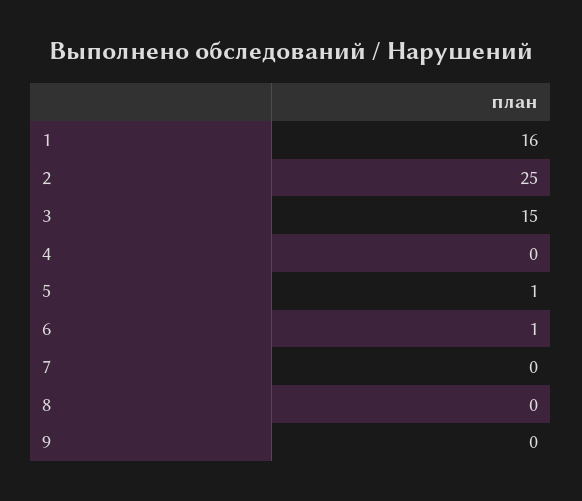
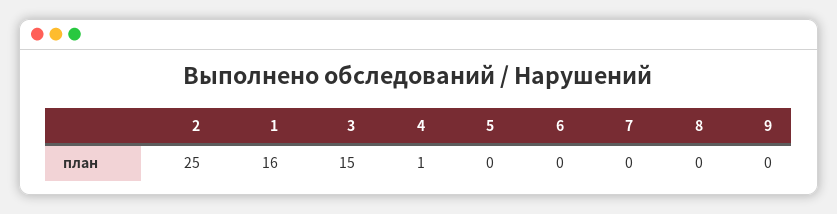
  {
    "1": 16,
    "2": 25,
    "3": 15,
-   "4": 0,
+   "4": 1,
-   "5": 1,
+   "5": 0,
-   "6": 1,
+   "6": 0,
    "7": 0,
    "8": 0,
    "9": 0
  }

